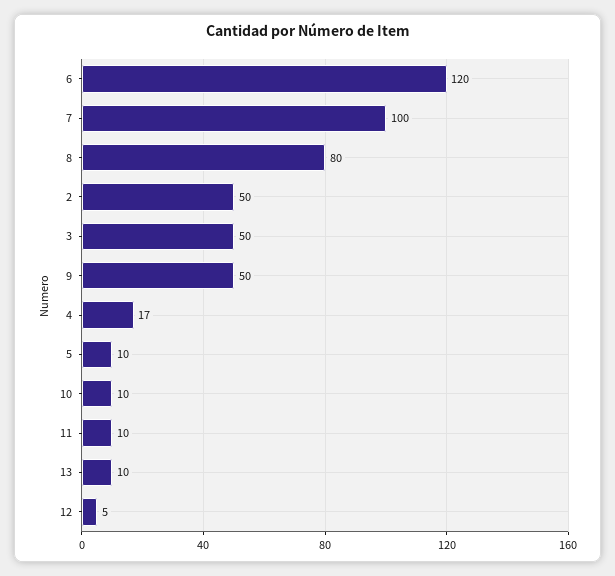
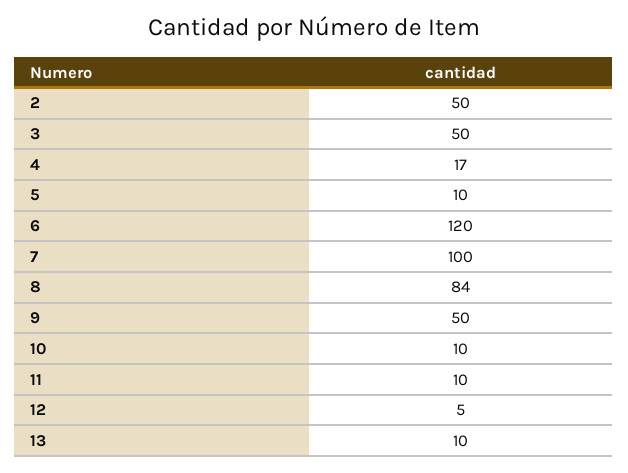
  {
    "6": 120,
    "7": 100,
-   "8": 80,
+   "8": 84,
    "2": 50,
    "3": 50,
    "9": 50,
    "4": 17,
    "5": 10,
    "10": 10,
    "11": 10,
    "13": 10,
    "12": 5
  }

